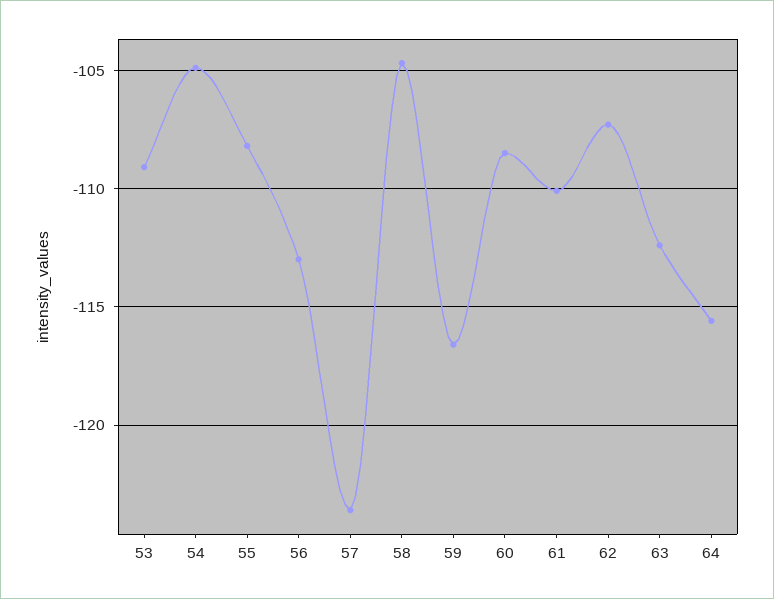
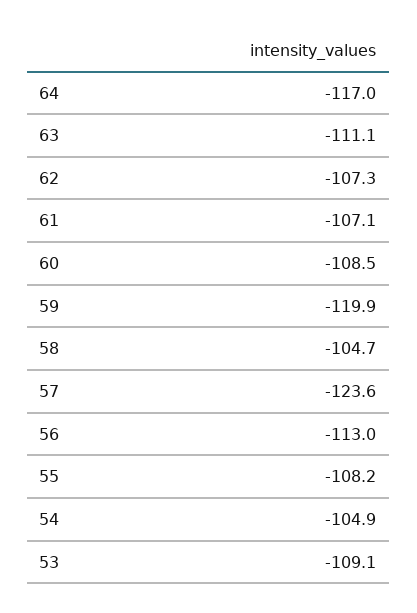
  {
    "53": -109.1,
    "54": -104.9,
    "55": -108.2,
    "56": -113,
    "57": -123.6,
    "58": -104.7,
-   "59": -116.5,
+   "59": -119.9,
    "60": -108.5,
-   "61": -110,
+   "61": -107.1,
    "62": -107.3,
-   "63": -112.5,
+   "63": -111.1,
-   "64": -115.5
+   "64": -117
  }

